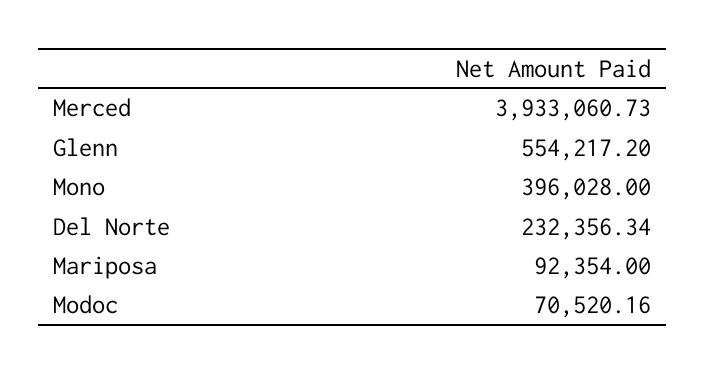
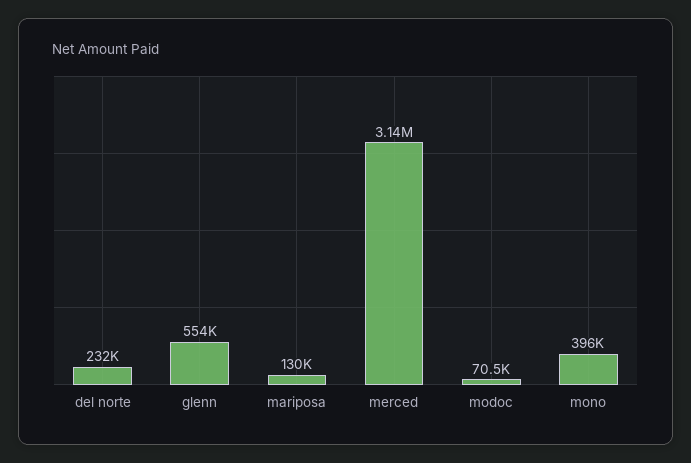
  {
-   "Merced": 3933060.73,
+   "Merced": 3140000,
    "Glenn": 554217.2,
    "Mono": 396028,
    "Del Norte": 232356.34,
-   "Mariposa": 92354,
+   "Mariposa": 130000,
    "Modoc": 70520.16
  }

